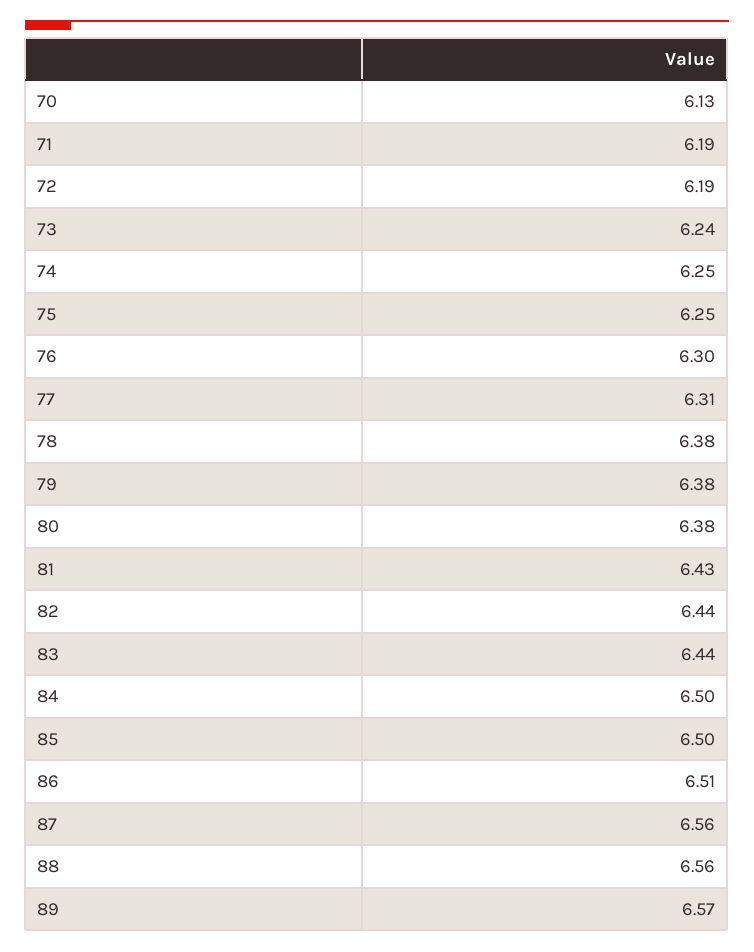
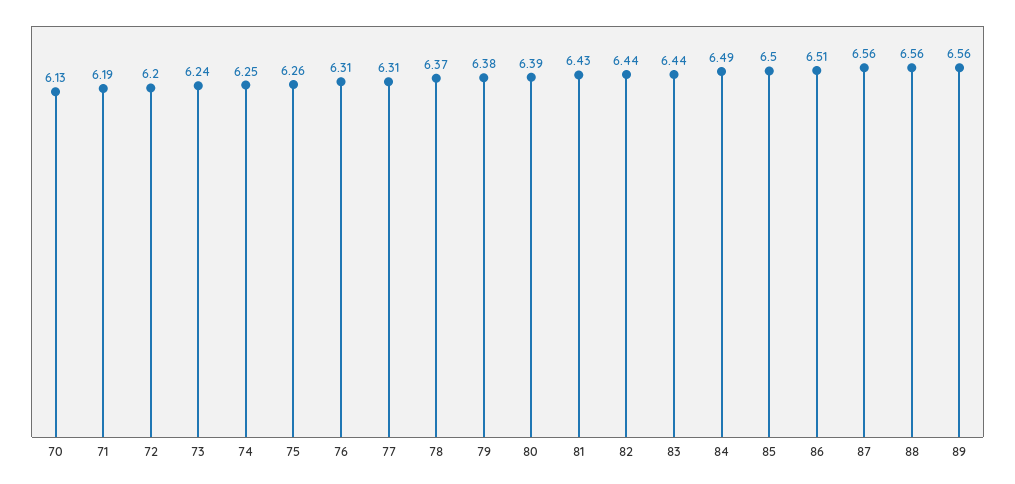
  {
    "70": 6.13,
    "71": 6.19,
-   "72": 6.19,
+   "72": 6.2,
    "73": 6.24,
    "74": 6.25,
-   "75": 6.25,
+   "75": 6.26,
-   "76": 6.3,
+   "76": 6.31,
    "77": 6.31,
-   "78": 6.38,
+   "78": 6.37,
    "79": 6.38,
-   "80": 6.38,
+   "80": 6.39,
    "81": 6.43,
    "82": 6.44,
    "83": 6.44,
-   "84": 6.5,
+   "84": 6.49,
    "85": 6.5,
    "86": 6.51,
    "87": 6.56,
    "88": 6.56,
-   "89": 6.57
+   "89": 6.56
  }

